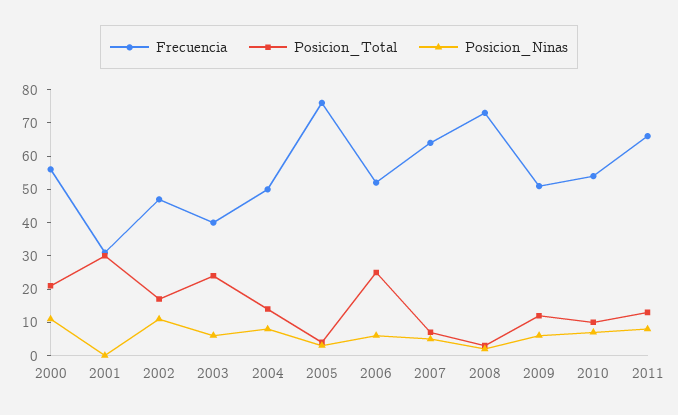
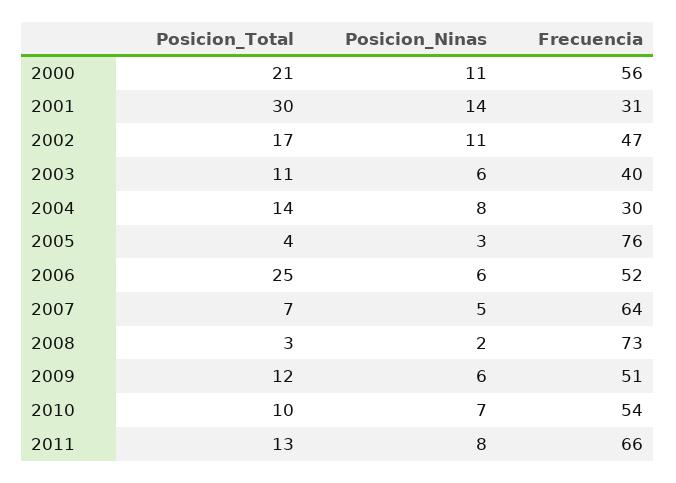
  {
    "Frecuencia": {
      "2000": 56,
      "2001": 31,
      "2002": 47,
      "2003": 40,
-     "2004": 50,
+     "2004": 30,
      "2005": 76,
      "2006": 52,
      "2007": 64,
      "2008": 73,
      "2009": 51,
      "2010": 54,
      "2011": 66
    },
    "Posicion_Total": {
      "2000": 21,
      "2001": 30,
      "2002": 17,
-     "2003": 25,
+     "2003": 11,
      "2004": 14,
      "2005": 4,
      "2006": 25,
      "2007": 7,
      "2008": 3,
      "2009": 12,
      "2010": 10,
      "2011": 13
    },
    "Posicion_Ninas": {
      "2000": 11,
-     "2001": 0,
+     "2001": 14,
      "2002": 11,
      "2003": 6,
      "2004": 8,
      "2005": 3,
      "2006": 6,
      "2007": 5,
      "2008": 2,
      "2009": 6,
      "2010": 7,
      "2011": 8
    }
  }

